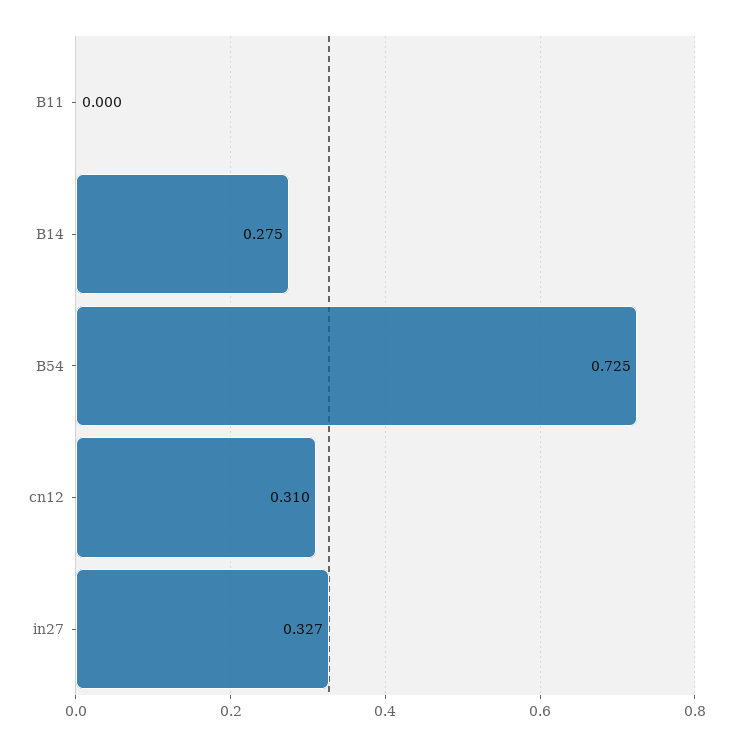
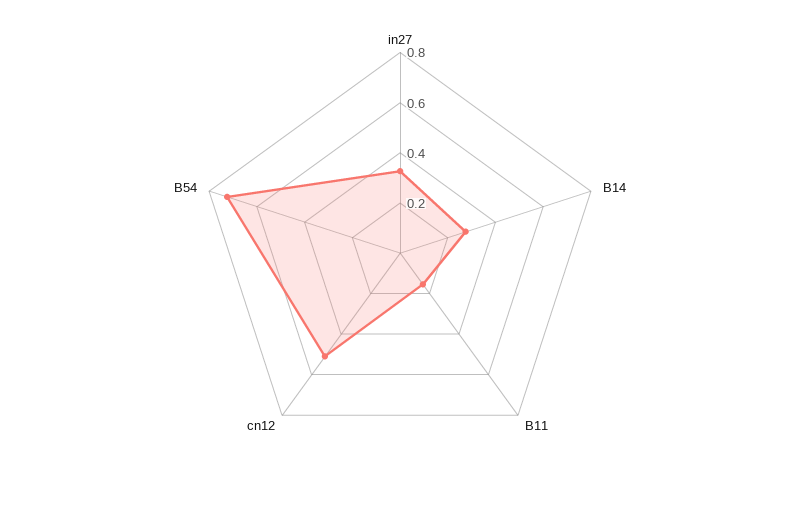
  {
-   "B11": 0,
+   "B11": 0.15,
    "B14": 0.275,
    "B54": 0.725,
-   "cn12": 0.31,
+   "cn12": 0.5,
    "in27": 0.327
  }

